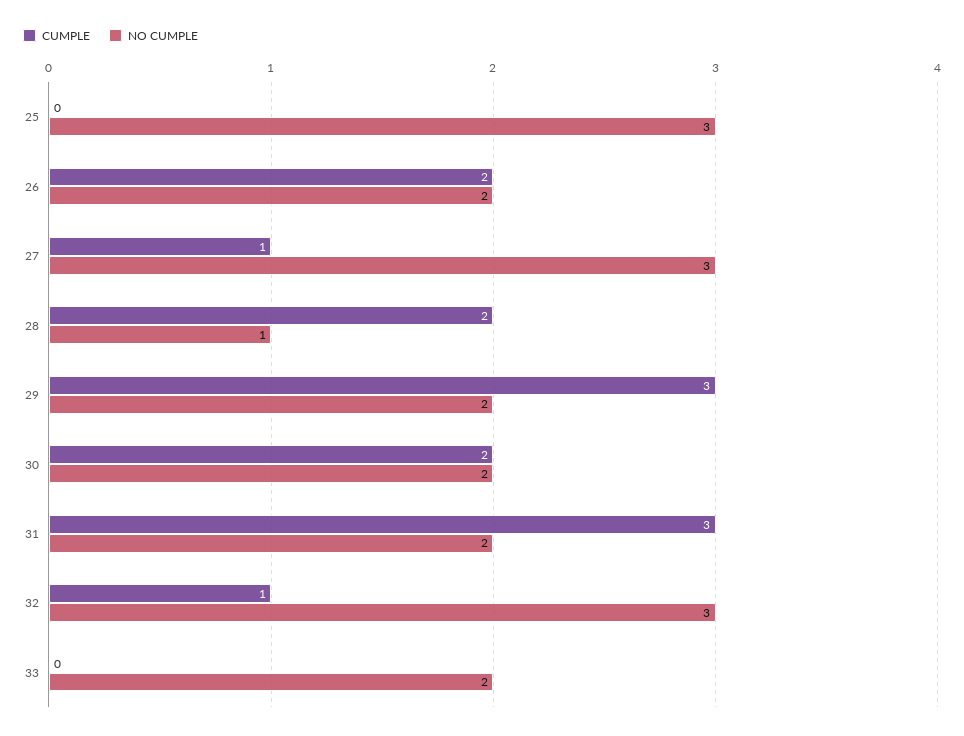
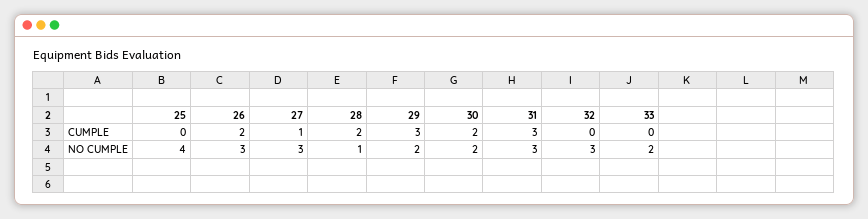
  {
    "CUMPLE": {
      "25": 0,
      "26": 2,
      "27": 1,
      "28": 2,
      "29": 3,
      "30": 2,
      "31": 3,
-     "32": 1,
+     "32": 0,
      "33": 0
    },
    "NO CUMPLE": {
-     "25": 3,
+     "25": 4,
-     "26": 2,
+     "26": 3,
      "27": 3,
      "28": 1,
      "29": 2,
      "30": 2,
-     "31": 2,
+     "31": 3,
      "32": 3,
      "33": 2
    }
  }

